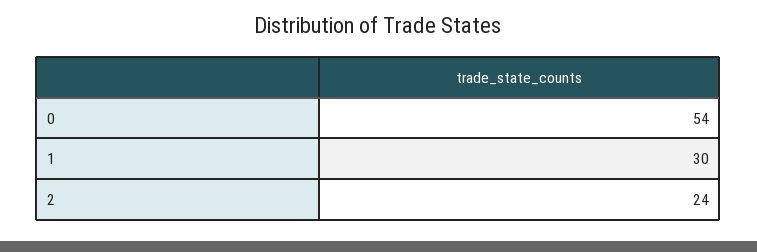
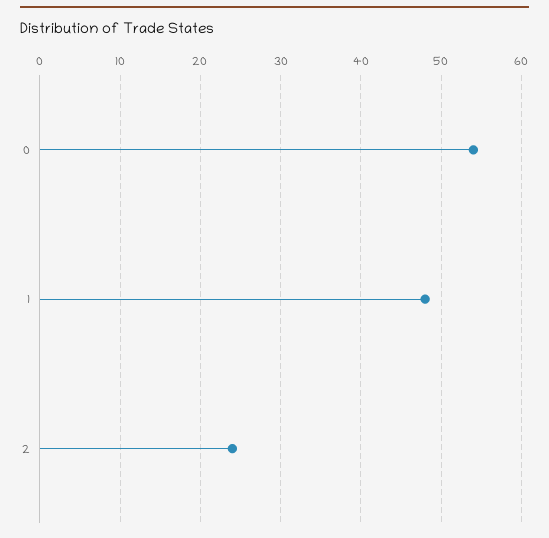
  {
    "0": 54,
-   "1": 30,
+   "1": 48,
    "2": 24
  }

